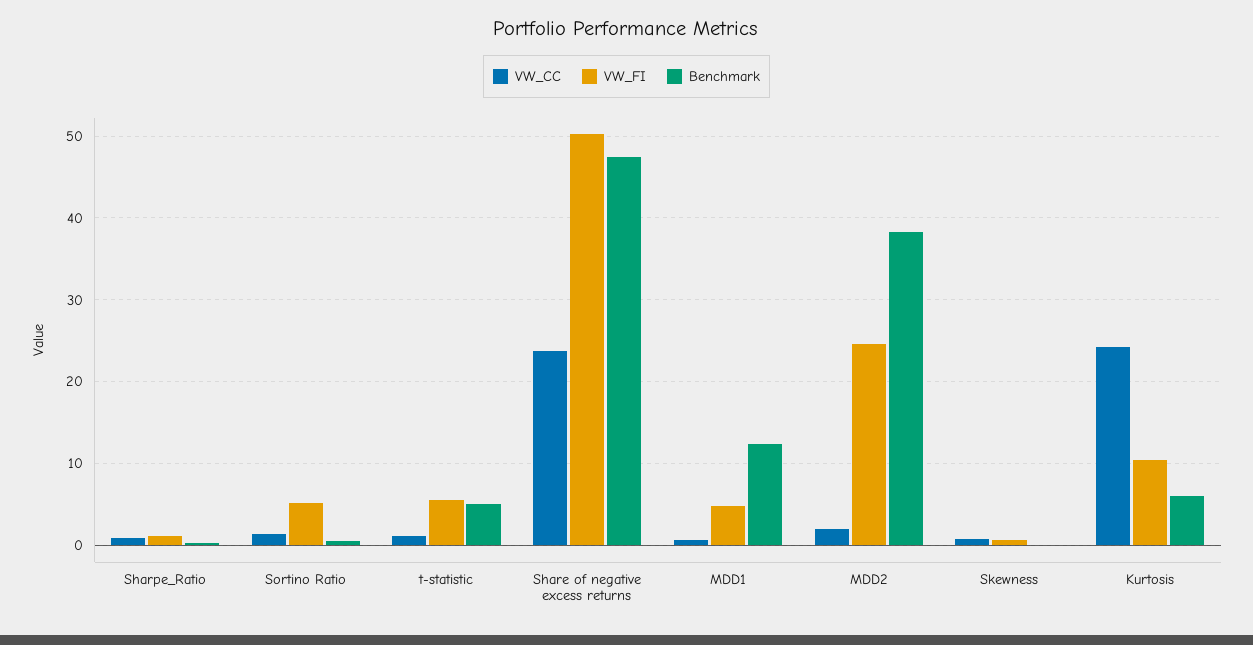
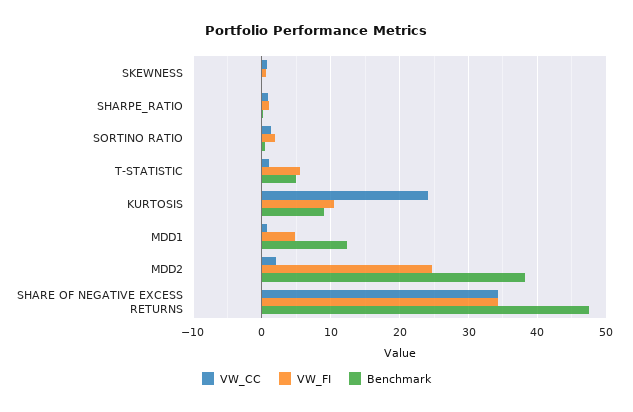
  {
    "VW_CC": {
      "Sharpe_Ratio": 1,
      "Sortino Ratio": 1,
      "t-statistic": 1,
-     "Share of negative excess returns": 24,
+     "Share of negative excess returns": 34,
      "MDD1": 1,
      "MDD2": 2,
      "Skewness": 1,
      "Kurtosis": 24
    },
    "VW_FI": {
      "Sharpe_Ratio": 1,
-     "Sortino Ratio": 5,
+     "Sortino Ratio": 2,
      "t-statistic": 6,
-     "Share of negative excess returns": 50,
+     "Share of negative excess returns": 34,
      "MDD1": 5,
      "MDD2": 25,
      "Skewness": 1,
      "Kurtosis": 10
    },
    "Benchmark": {
      "Sharpe_Ratio": 0,
      "Sortino Ratio": 1,
      "t-statistic": 5,
      "Share of negative excess returns": 47,
      "MDD1": 12,
      "MDD2": 38,
      "Skewness": 0,
-     "Kurtosis": 6
+     "Kurtosis": 9
    }
  }

